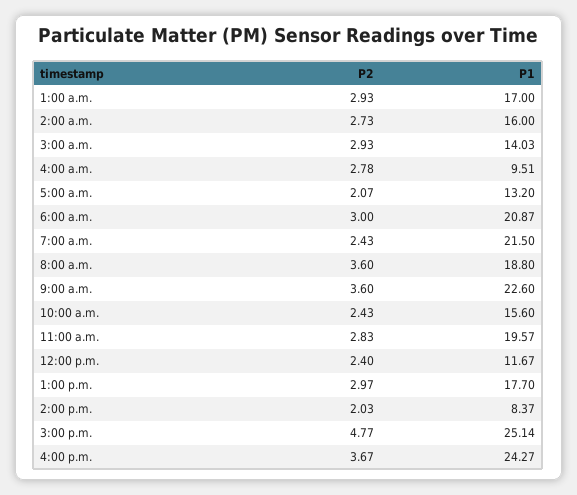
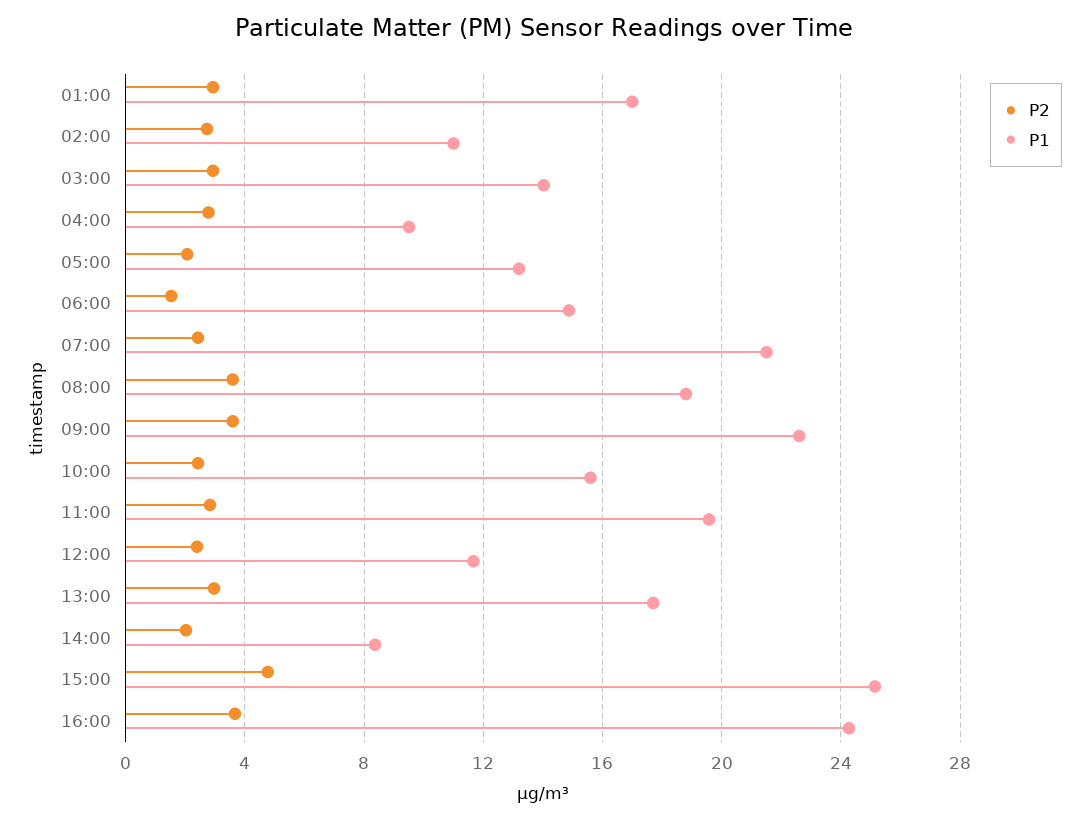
  {
    "P2": {
      "1:00 a.m.": 2.93,
      "2:00 a.m.": 2.73,
      "3:00 a.m.": 2.93,
      "4:00 a.m.": 2.78,
      "5:00 a.m.": 2.07,
-     "6:00 a.m.": 3,
+     "6:00 a.m.": 1.5,
      "7:00 a.m.": 2.43,
      "8:00 a.m.": 3.6,
      "9:00 a.m.": 3.6,
      "10:00 a.m.": 2.43,
      "11:00 a.m.": 2.83,
      "12:00 p.m.": 2.4,
      "1:00 p.m.": 2.97,
      "2:00 p.m.": 2.03,
      "3:00 p.m.": 4.77,
      "4:00 p.m.": 3.67
    },
    "P1": {
      "1:00 a.m.": 17,
-     "2:00 a.m.": 16,
+     "2:00 a.m.": 11,
      "3:00 a.m.": 14.03,
      "4:00 a.m.": 9.51,
      "5:00 a.m.": 13.2,
-     "6:00 a.m.": 20.87,
+     "6:00 a.m.": 15,
      "7:00 a.m.": 21.5,
      "8:00 a.m.": 18.8,
      "9:00 a.m.": 22.6,
      "10:00 a.m.": 15.6,
      "11:00 a.m.": 19.57,
      "12:00 p.m.": 11.67,
      "1:00 p.m.": 17.7,
      "2:00 p.m.": 8.37,
      "3:00 p.m.": 25.14,
      "4:00 p.m.": 24.27
    }
  }

